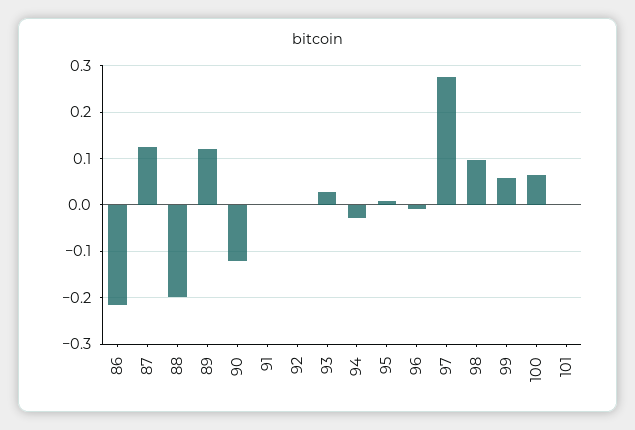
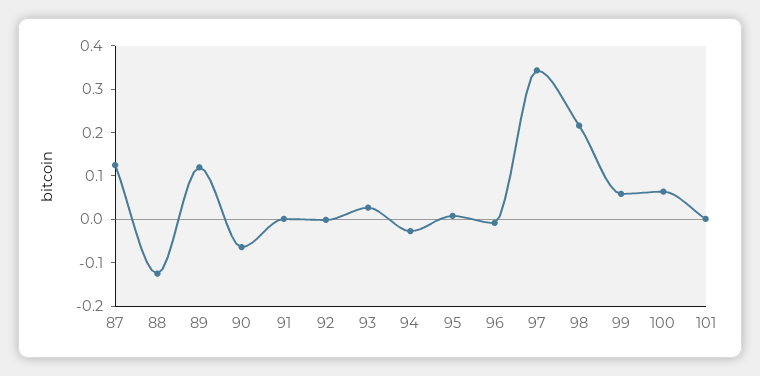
  {
-   "86": -0.22,
    "87": 0.12,
-   "88": -0.2,
+   "88": -0.12,
    "89": 0.12,
-   "90": -0.12,
+   "90": -0.06,
    "91": 0,
    "92": 0,
    "93": 0.02,
    "94": -0.02,
    "95": 0,
    "96": 0,
-   "97": 0.28,
+   "97": 0.34,
-   "98": 0.1,
+   "98": 0.22,
    "99": 0.06,
    "100": 0.06,
    "101": 0
  }

